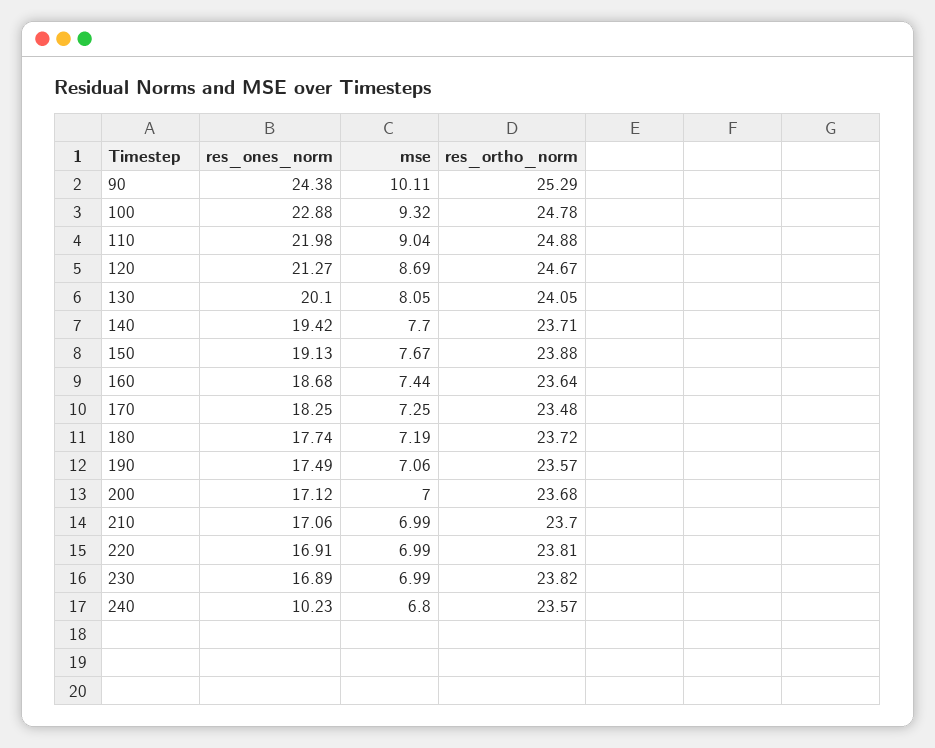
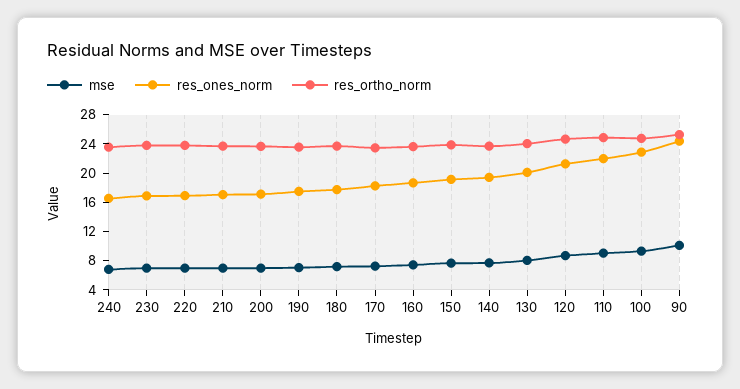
  {
    "res_ones_norm": {
      "90": 24.38,
      "100": 22.88,
      "110": 21.98,
      "120": 21.27,
      "130": 20.1,
      "140": 19.42,
      "150": 19.13,
      "160": 18.68,
      "170": 18.25,
      "180": 17.74,
      "190": 17.49,
      "200": 17.12,
      "210": 17.06,
      "220": 16.91,
      "230": 16.89,
-     "240": 10.23
+     "240": 16
    },
    "mse": {
      "90": 10.11,
      "100": 9.32,
      "110": 9.04,
      "120": 8.69,
      "130": 8.05,
      "140": 7.7,
      "150": 7.67,
      "160": 7.44,
      "170": 7.25,
      "180": 7.19,
      "190": 7.06,
      "200": 7,
      "210": 6.99,
      "220": 6.99,
      "230": 6.99,
      "240": 6.8
    },
    "res_ortho_norm": {
      "90": 25.29,
      "100": 24.78,
      "110": 24.88,
      "120": 24.67,
      "130": 24.05,
      "140": 23.71,
      "150": 23.88,
      "160": 23.64,
      "170": 23.48,
      "180": 23.72,
      "190": 23.57,
      "200": 23.68,
      "210": 23.7,
      "220": 23.81,
      "230": 23.82,
      "240": 23.57
    }
  }

